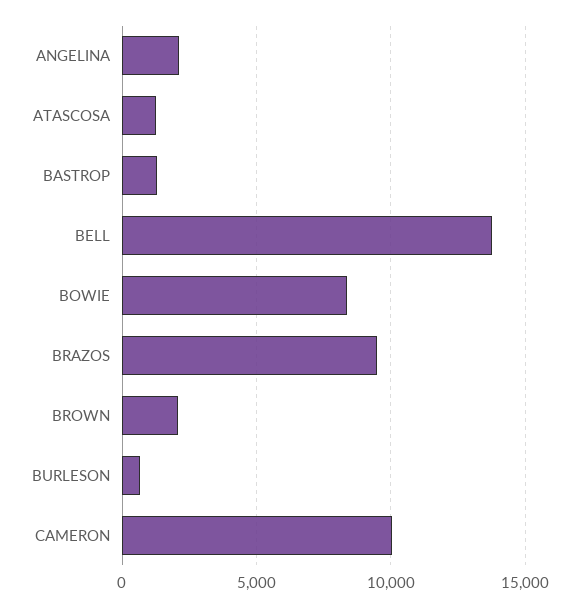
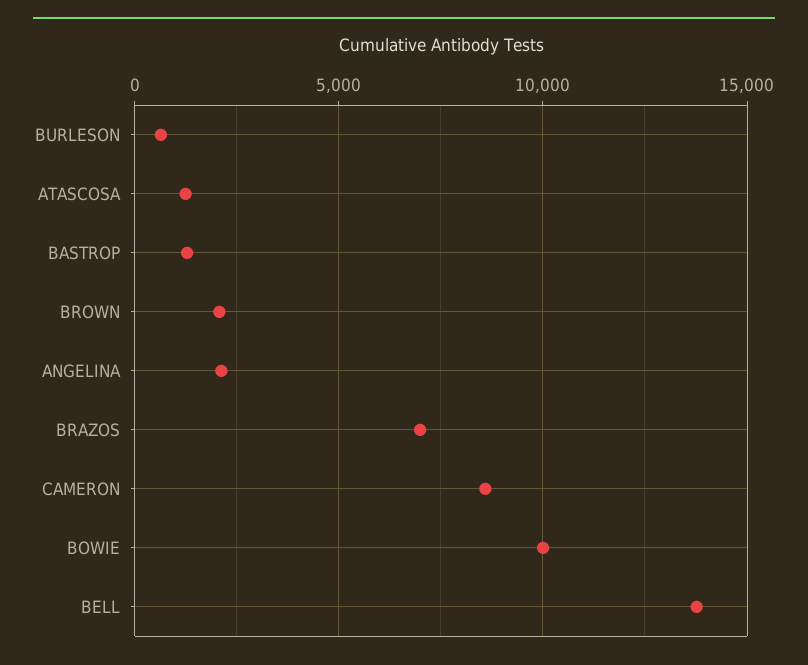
  {
    "ANGELINA": 2000,
    "ATASCOSA": 1000,
    "BASTROP": 1500,
    "BELL": 14000,
-   "BOWIE": 8500,
+   "BOWIE": 10000,
-   "BRAZOS": 9500,
+   "BRAZOS": 7000,
    "BROWN": 2000,
    "BURLESON": 500,
-   "CAMERON": 10000
+   "CAMERON": 8500
  }

